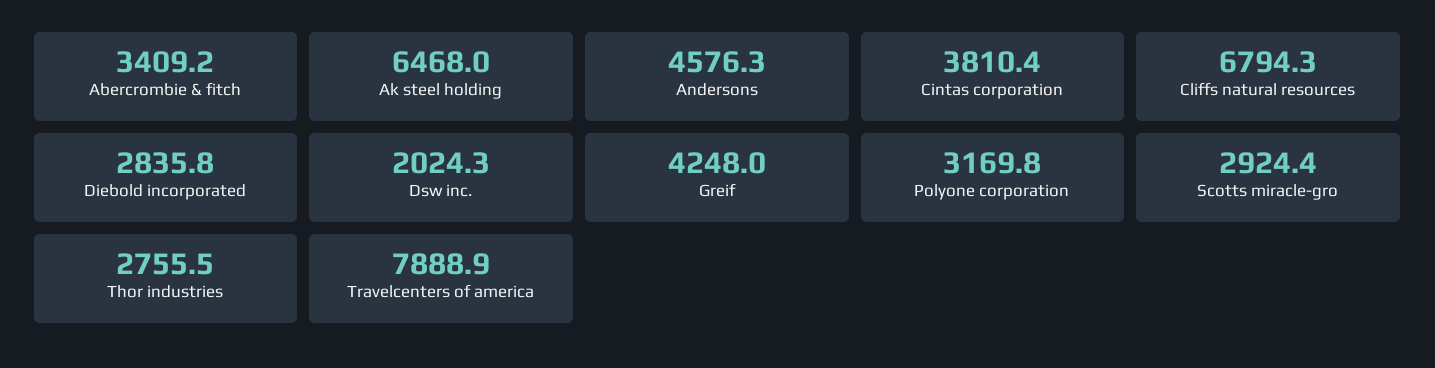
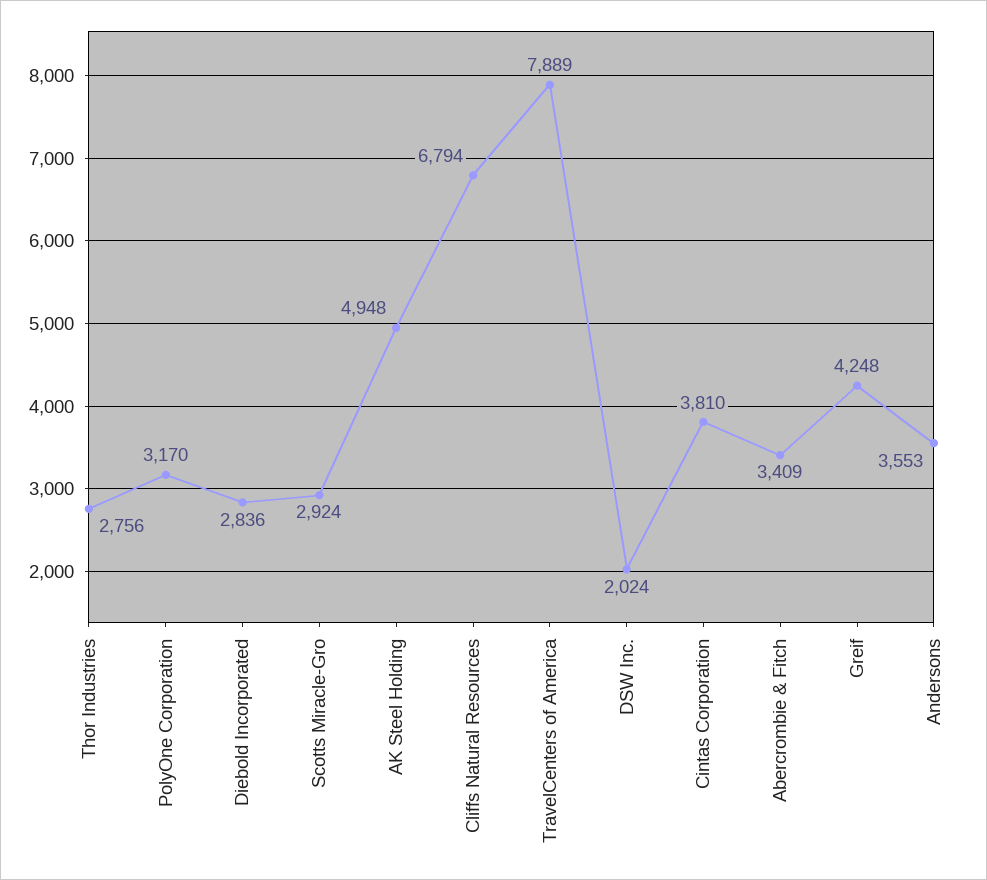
  {
    "Abercrombie & fitch": 3409.2,
-   "Ak steel holding": 6468,
+   "Ak steel holding": 4948,
-   "Andersons": 4576.3,
+   "Andersons": 3553,
    "Cintas corporation": 3810.4,
    "Cliffs natural resources": 6794.3,
    "Diebold incorporated": 2835.8,
    "Dsw inc.": 2024.3,
    "Greif": 4248,
    "Polyone corporation": 3169.8,
    "Scotts miracle-gro": 2924.4,
    "Thor industries": 2755.5,
    "Travelcenters of america": 7888.9
  }

